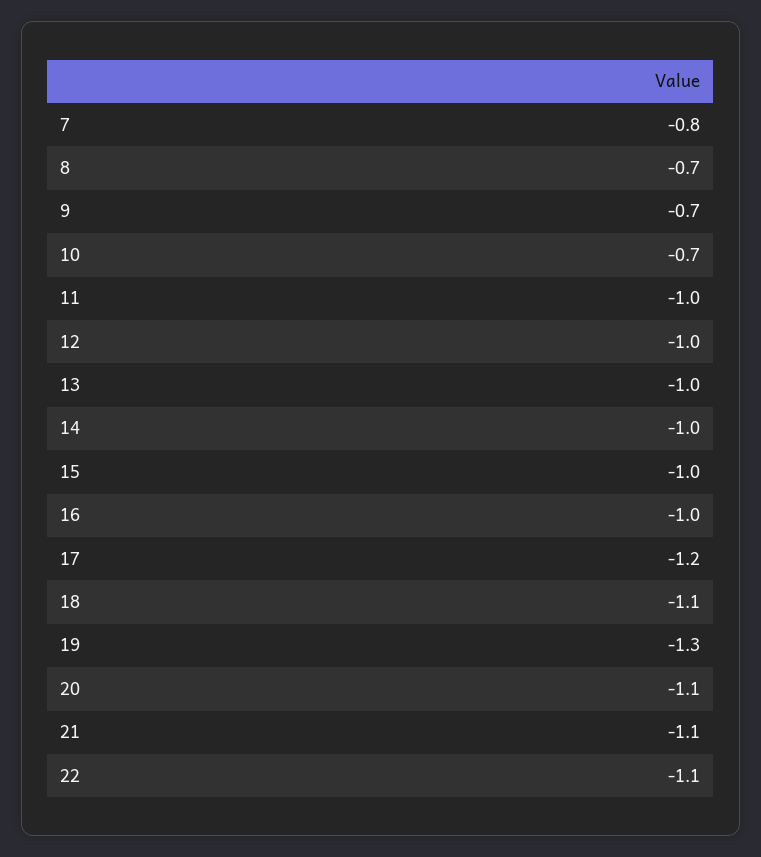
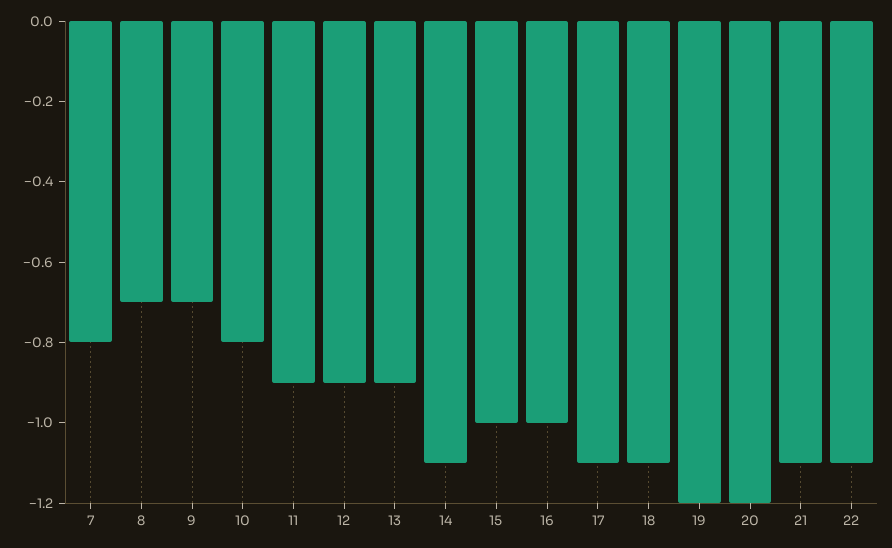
  {
    "7": -0.8,
    "8": -0.7,
    "9": -0.7,
-   "10": -0.7,
+   "10": -0.8,
-   "11": -1,
+   "11": -0.9,
-   "12": -1,
+   "12": -0.9,
-   "13": -1,
+   "13": -0.9,
-   "14": -1,
+   "14": -1.1,
    "15": -1,
    "16": -1,
-   "17": -1.2,
+   "17": -1.1,
    "18": -1.1,
-   "19": -1.3,
+   "19": -1.2,
-   "20": -1.1,
+   "20": -1.2,
    "21": -1.1,
    "22": -1.1
  }

